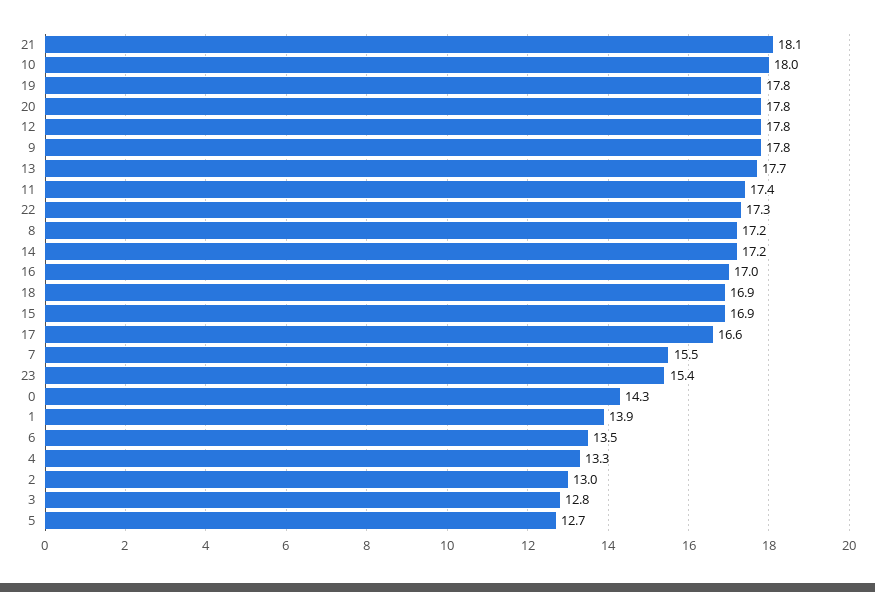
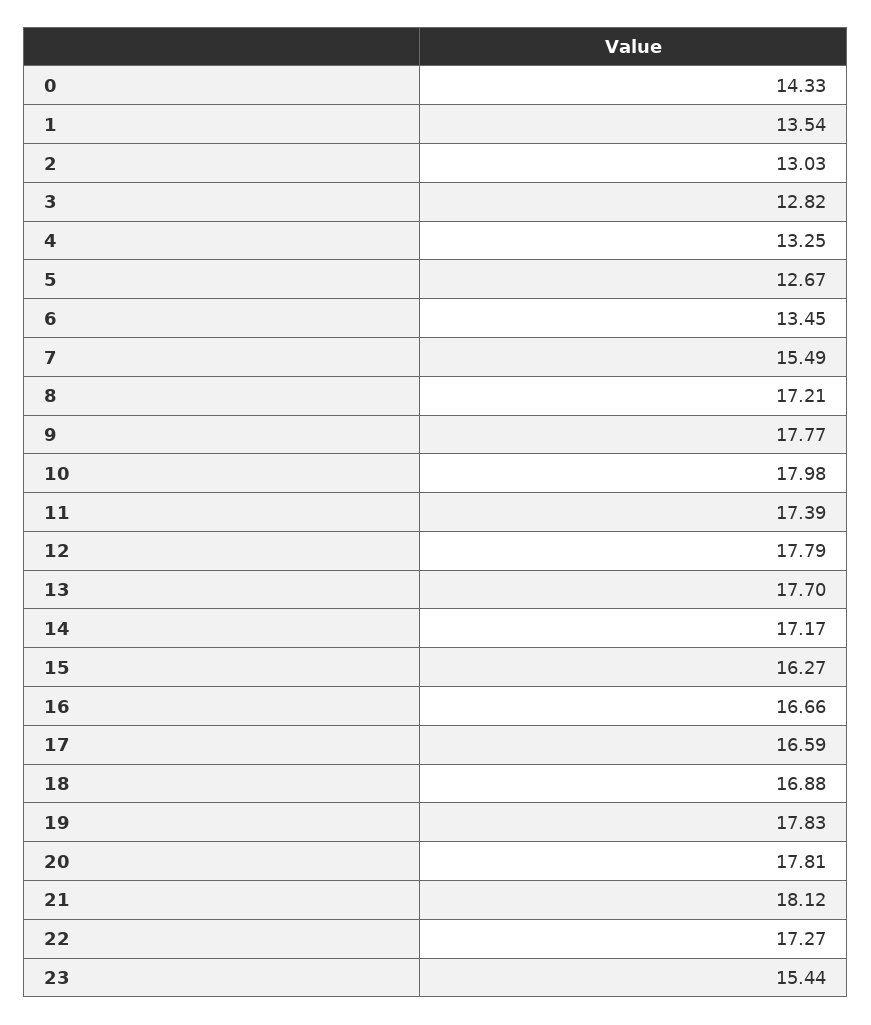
  {
    "21": 18.12,
    "10": 17.98,
    "19": 17.83,
    "20": 17.81,
    "12": 17.79,
    "9": 17.77,
    "13": 17.7,
    "11": 17.39,
    "22": 17.27,
    "8": 17.21,
    "14": 17.17,
-   "16": 17,
+   "16": 16.66,
    "18": 16.88,
-   "15": 16.9,
+   "15": 16.27,
    "17": 16.59,
    "7": 15.49,
    "23": 15.44,
    "0": 14.33,
-   "1": 13.9,
+   "1": 13.54,
    "6": 13.45,
    "4": 13.25,
    "2": 13.03,
    "3": 12.82,
    "5": 12.67
  }

